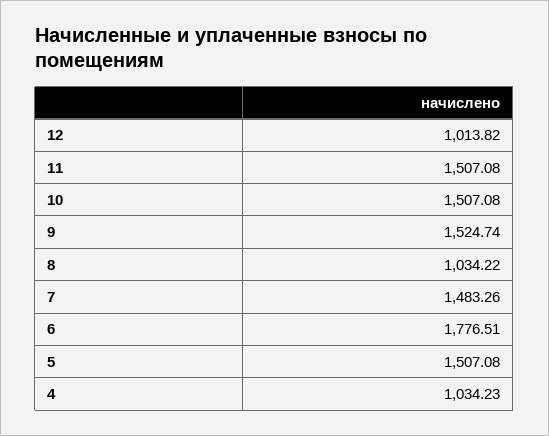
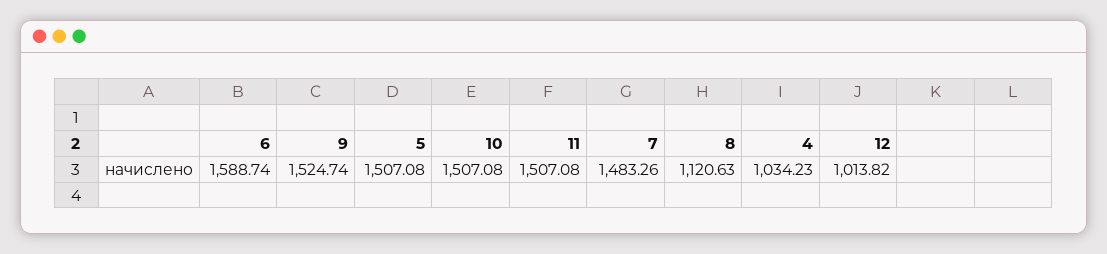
  {
    "12": 1013.82,
    "11": 1507.08,
    "10": 1507.08,
    "9": 1524.74,
-   "8": 1034.22,
+   "8": 1120.63,
    "7": 1483.26,
-   "6": 1776.51,
+   "6": 1588.74,
    "5": 1507.08,
    "4": 1034.23
  }

